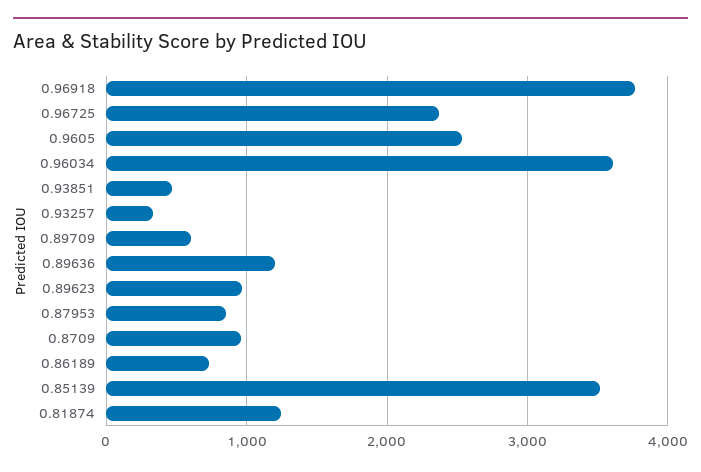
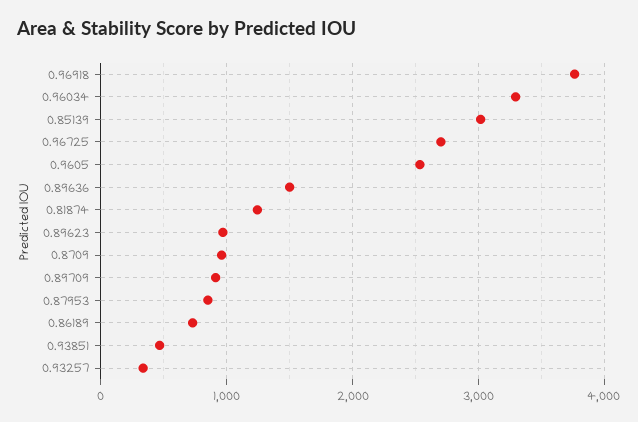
  {
    "0.96918": 3800,
-   "0.96725": 2400,
+   "0.96725": 2700,
    "0.9605": 2500,
-   "0.96034": 3600,
+   "0.96034": 3300,
    "0.93851": 500,
    "0.93257": 300,
-   "0.89709": 600,
+   "0.89709": 900,
-   "0.89636": 1200,
+   "0.89636": 1500,
    "0.89623": 1000,
    "0.87953": 900,
    "0.8709": 1000,
    "0.86189": 700,
-   "0.85139": 3500,
+   "0.85139": 3000,
    "0.81874": 1200
  }

